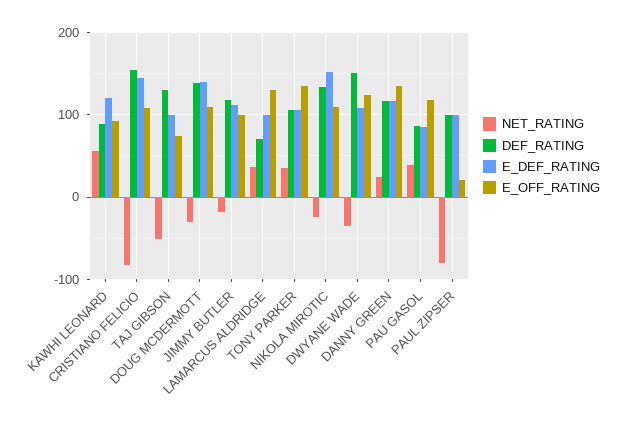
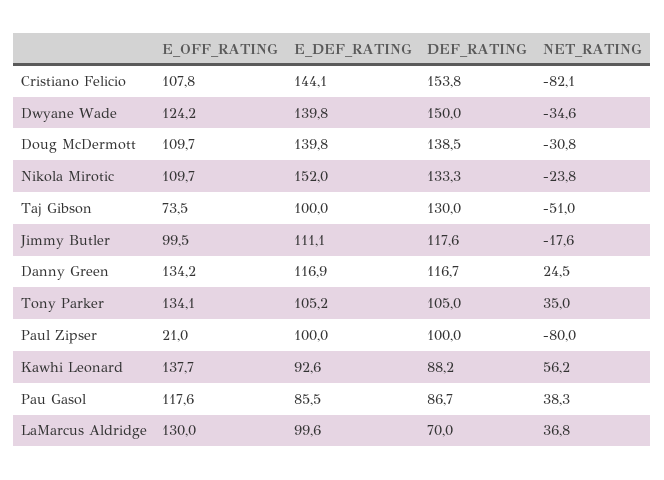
  {
    "NET_RATING": {
      "KAWHI LEONARD": 56.2,
      "CRISTIANO FELICIO": -82.1,
      "TAJ GIBSON": -51,
      "DOUG MCDERMOTT": -30.8,
      "JIMMY BUTLER": -17.6,
      "LAMARCUS ALDRIDGE": 36.8,
      "TONY PARKER": 35,
      "NIKOLA MIROTIC": -23.8,
      "DWYANE WADE": -34.6,
      "DANNY GREEN": 24.5,
      "PAU GASOL": 38.3,
      "PAUL ZIPSER": -80
    },
    "DEF_RATING": {
      "KAWHI LEONARD": 88.2,
      "CRISTIANO FELICIO": 153.8,
      "TAJ GIBSON": 130,
      "DOUG MCDERMOTT": 138.5,
      "JIMMY BUTLER": 117.6,
      "LAMARCUS ALDRIDGE": 70,
      "TONY PARKER": 105,
      "NIKOLA MIROTIC": 133.3,
      "DWYANE WADE": 150,
      "DANNY GREEN": 116.7,
      "PAU GASOL": 86.7,
      "PAUL ZIPSER": 100
    },
    "E_DEF_RATING": {
-     "KAWHI LEONARD": 120,
+     "KAWHI LEONARD": 92.6,
      "CRISTIANO FELICIO": 144.1,
      "TAJ GIBSON": 100,
      "DOUG MCDERMOTT": 139.8,
      "JIMMY BUTLER": 111.1,
      "LAMARCUS ALDRIDGE": 99.6,
      "TONY PARKER": 105.2,
      "NIKOLA MIROTIC": 152,
-     "DWYANE WADE": 110,
+     "DWYANE WADE": 139.8,
      "DANNY GREEN": 116.9,
      "PAU GASOL": 85.5,
      "PAUL ZIPSER": 100
    },
    "E_OFF_RATING": {
-     "KAWHI LEONARD": 90,
+     "KAWHI LEONARD": 137.7,
      "CRISTIANO FELICIO": 107.8,
      "TAJ GIBSON": 73.5,
      "DOUG MCDERMOTT": 109.7,
      "JIMMY BUTLER": 99.5,
      "LAMARCUS ALDRIDGE": 130,
      "TONY PARKER": 134.1,
      "NIKOLA MIROTIC": 109.7,
      "DWYANE WADE": 124.2,
      "DANNY GREEN": 134.2,
      "PAU GASOL": 117.6,
      "PAUL ZIPSER": 21
    }
  }

